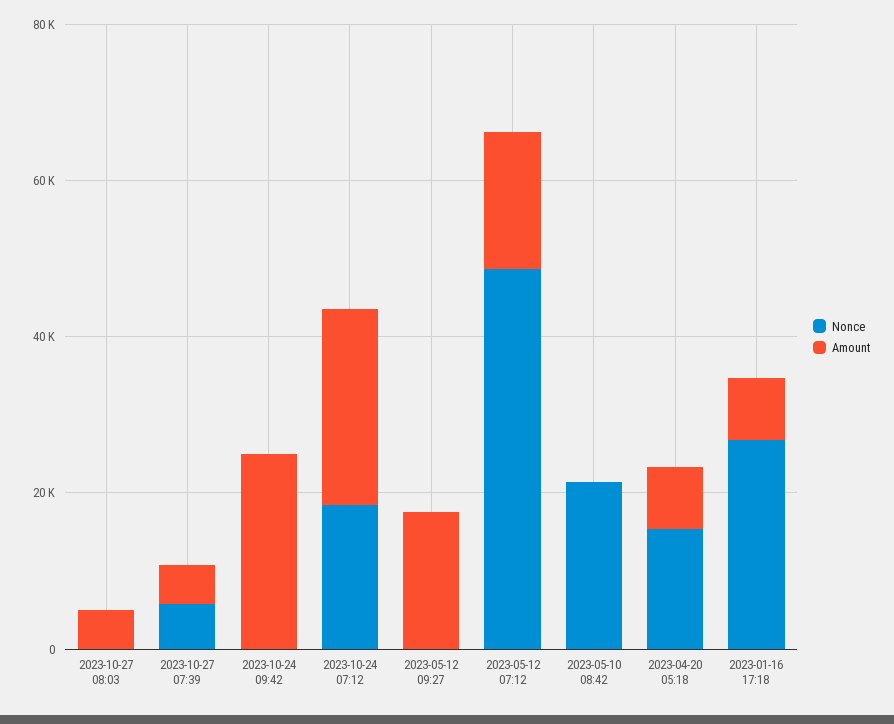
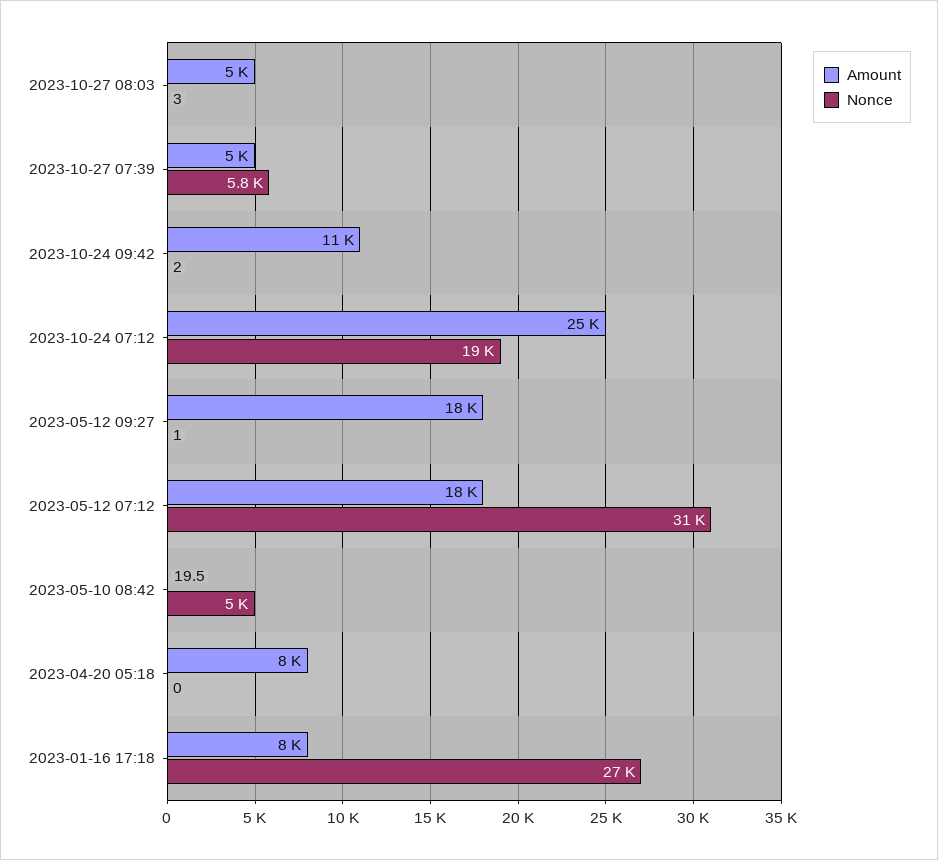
  {
    "Nonce": {
      "2023-10-27 08:03": 3,
      "2023-10-27 07:39": 5800,
      "2023-10-24 09:42": 2,
      "2023-10-24 07:12": 19000,
      "2023-05-12 09:27": 1,
-     "2023-05-12 07:12": 50000,
+     "2023-05-12 07:12": 31000,
-     "2023-05-10 08:42": 20000,
+     "2023-05-10 08:42": 5000,
-     "2023-04-20 05:18": 15000,
+     "2023-04-20 05:18": 0,
      "2023-01-16 17:18": 27000
    },
    "Amount": {
      "2023-10-27 08:03": 5000,
      "2023-10-27 07:39": 5000,
-     "2023-10-24 09:42": 25000,
+     "2023-10-24 09:42": 11000,
      "2023-10-24 07:12": 25000,
      "2023-05-12 09:27": 18000,
      "2023-05-12 07:12": 18000,
      "2023-05-10 08:42": 19.5,
      "2023-04-20 05:18": 8000,
      "2023-01-16 17:18": 8000
    }
  }

